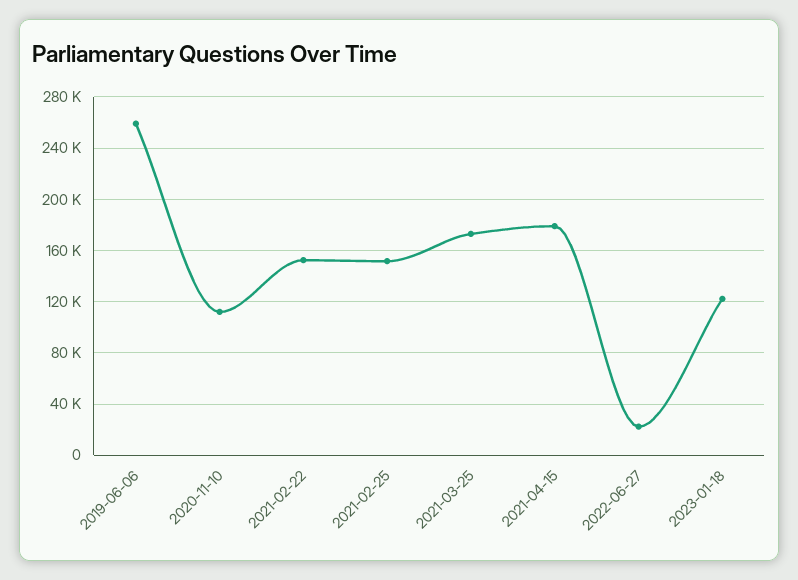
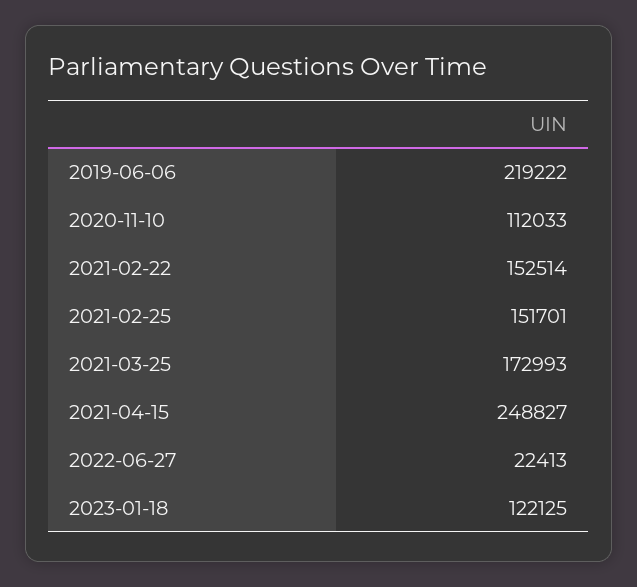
  {
-   "2019-06-06": 260000,
+   "2019-06-06": 219222,
    "2020-11-10": 112033,
    "2021-02-22": 152514,
    "2021-02-25": 151701,
    "2021-03-25": 172993,
-   "2021-04-15": 180000,
+   "2021-04-15": 248827,
    "2022-06-27": 22413,
    "2023-01-18": 122125
  }

